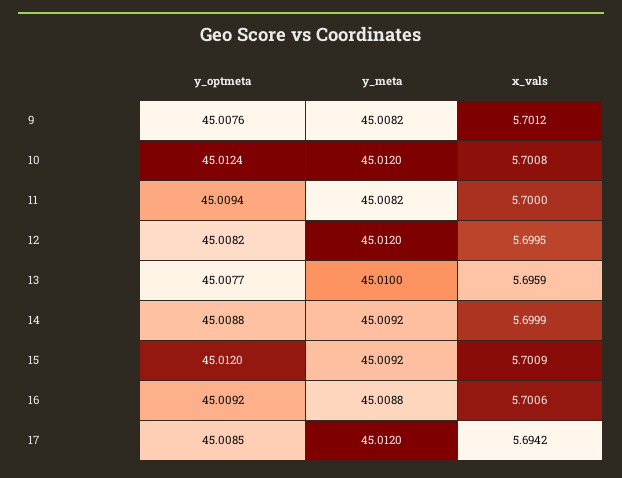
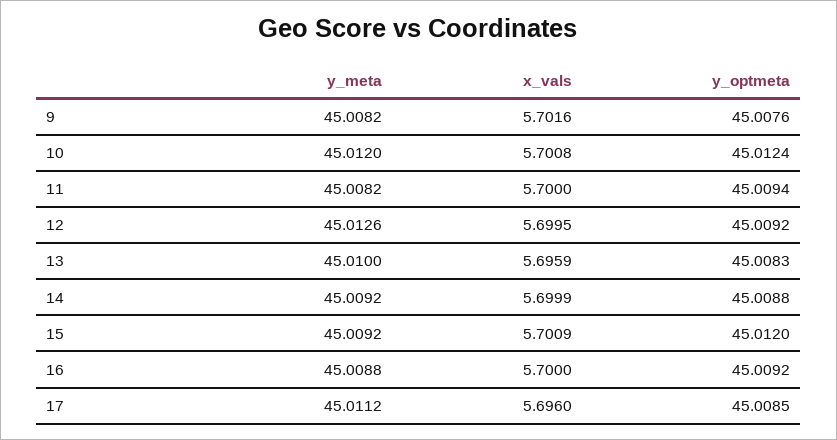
  {
    "y_optmeta": {
      "9": 45.0076,
      "10": 45.0124,
      "11": 45.0094,
-     "12": 45.0082,
+     "12": 45.0092,
-     "13": 45.0077,
+     "13": 45.0083,
      "14": 45.0088,
      "15": 45.012,
      "16": 45.0092,
      "17": 45.0085
    },
    "y_meta": {
      "9": 45.0082,
      "10": 45.012,
      "11": 45.0082,
-     "12": 45.012,
+     "12": 45.0126,
      "13": 45.01,
      "14": 45.0092,
      "15": 45.0092,
      "16": 45.0088,
-     "17": 45.012
+     "17": 45.0112
    },
    "x_vals": {
-     "9": 5.7012,
+     "9": 5.7016,
      "10": 5.7008,
      "11": 5.7,
      "12": 5.6995,
      "13": 5.6959,
      "14": 5.6999,
      "15": 5.7009,
-     "16": 5.7006,
+     "16": 5.7,
-     "17": 5.6942
+     "17": 5.696
    }
  }

